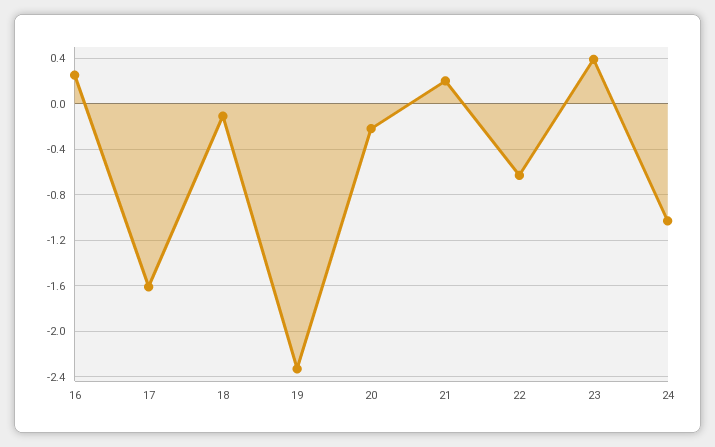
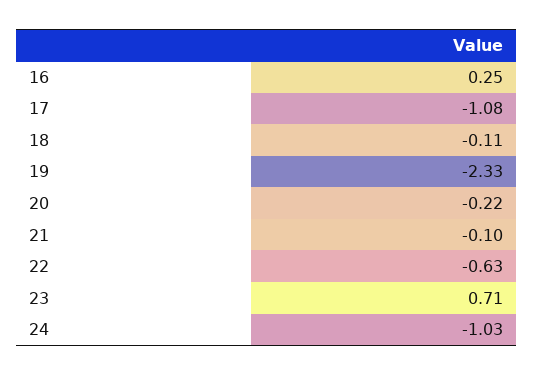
  {
    "16": 0.25,
-   "17": -1.6,
+   "17": -1.08,
    "18": -0.11,
    "19": -2.33,
    "20": -0.22,
-   "21": 0.2,
+   "21": -0.1,
    "22": -0.63,
-   "23": 0.4,
+   "23": 0.71,
    "24": -1.03
  }

